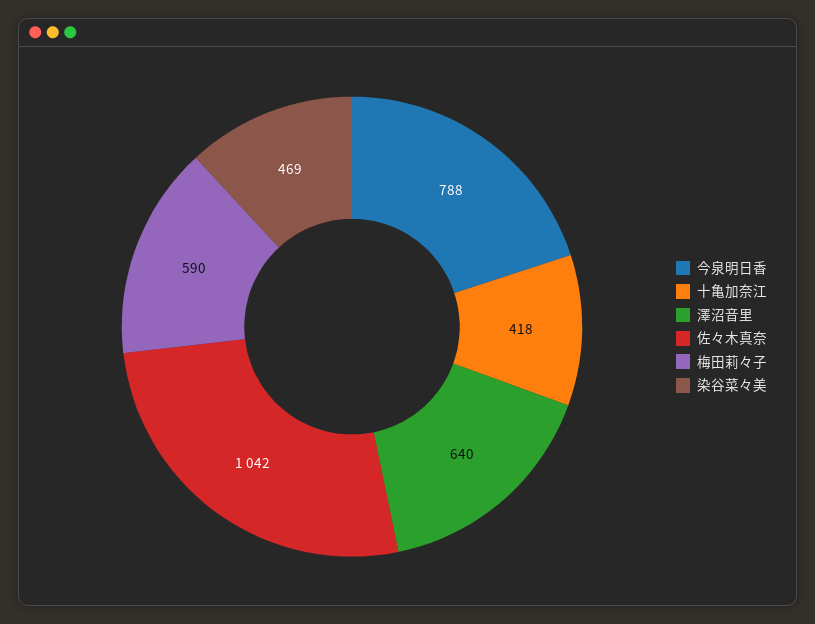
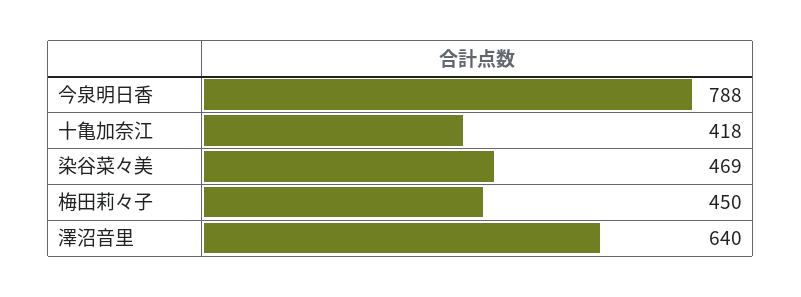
  {
    "今泉明日香": 788,
    "十亀加奈江": 418,
    "澤沼音里": 640,
-   "佐々木真奈": 1042,
-   "梅田莉々子": 590,
+   "梅田莉々子": 450,
    "染谷菜々美": 469
  }

